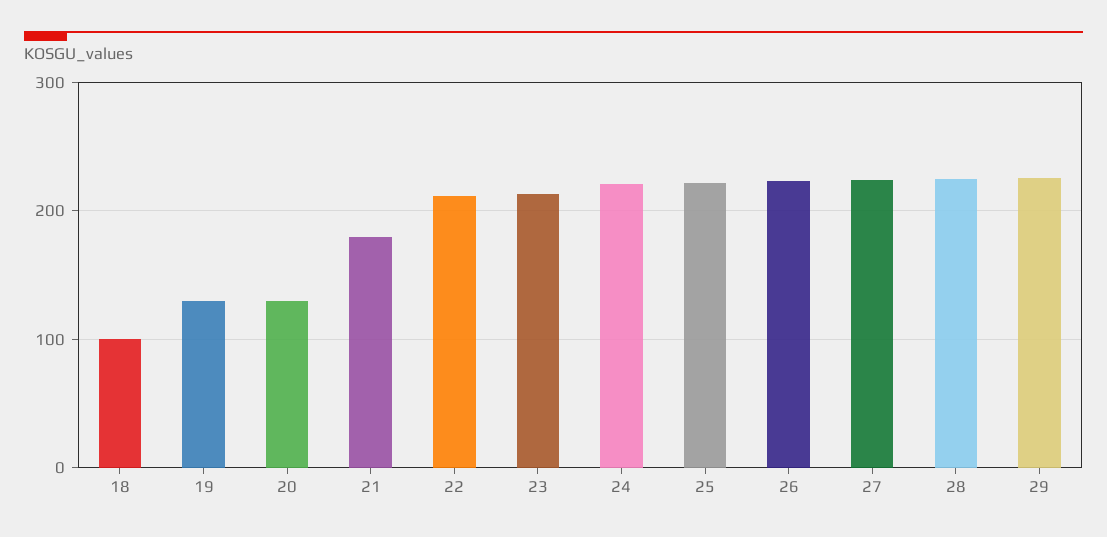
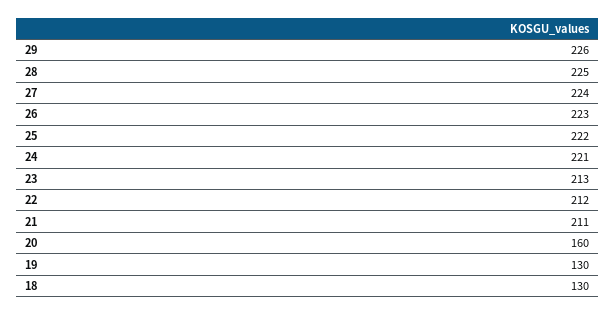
  {
-   "18": 100,
+   "18": 130,
    "19": 130,
-   "20": 130,
+   "20": 160,
-   "21": 180,
+   "21": 211,
    "22": 212,
    "23": 213,
    "24": 221,
    "25": 222,
    "26": 223,
    "27": 224,
    "28": 225,
    "29": 226
  }

